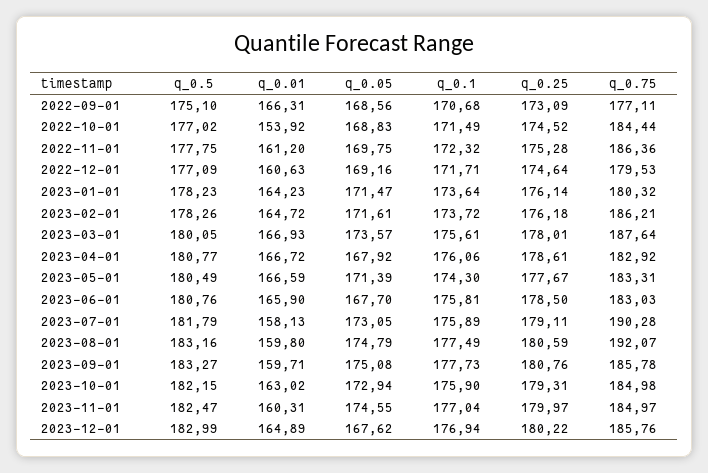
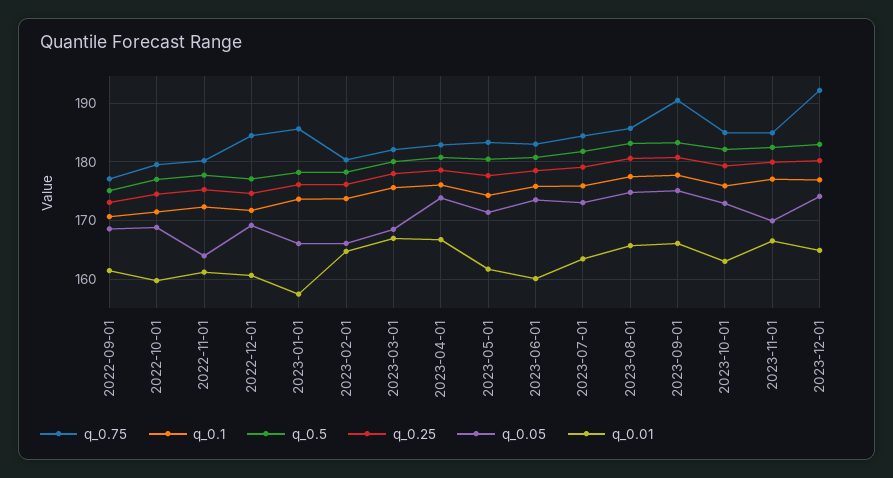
  {
    "q_0.5": {
      "2022-09-01": 175.1,
      "2022-10-01": 177.02,
      "2022-11-01": 177.75,
      "2022-12-01": 177.09,
      "2023-01-01": 178.23,
      "2023-02-01": 178.26,
      "2023-03-01": 180.05,
      "2023-04-01": 180.77,
      "2023-05-01": 180.49,
      "2023-06-01": 180.76,
      "2023-07-01": 181.79,
      "2023-08-01": 183.16,
      "2023-09-01": 183.27,
      "2023-10-01": 182.15,
      "2023-11-01": 182.47,
      "2023-12-01": 182.99
    },
    "q_0.01": {
-     "2022-09-01": 166.31,
+     "2022-09-01": 162,
-     "2022-10-01": 153.92,
+     "2022-10-01": 160,
      "2022-11-01": 161.2,
      "2022-12-01": 160.63,
-     "2023-01-01": 164.23,
+     "2023-01-01": 158,
      "2023-02-01": 164.72,
      "2023-03-01": 166.93,
      "2023-04-01": 166.72,
-     "2023-05-01": 166.59,
+     "2023-05-01": 162,
-     "2023-06-01": 165.9,
+     "2023-06-01": 160,
-     "2023-07-01": 158.13,
+     "2023-07-01": 164,
-     "2023-08-01": 159.8,
+     "2023-08-01": 166,
-     "2023-09-01": 159.71,
+     "2023-09-01": 166,
      "2023-10-01": 163.02,
-     "2023-11-01": 160.31,
+     "2023-11-01": 166,
      "2023-12-01": 164.89
    },
    "q_0.05": {
      "2022-09-01": 168.56,
      "2022-10-01": 168.83,
-     "2022-11-01": 169.75,
+     "2022-11-01": 164,
      "2022-12-01": 169.16,
-     "2023-01-01": 171.47,
+     "2023-01-01": 166,
-     "2023-02-01": 171.61,
+     "2023-02-01": 166,
-     "2023-03-01": 173.57,
+     "2023-03-01": 168,
-     "2023-04-01": 167.92,
+     "2023-04-01": 174,
      "2023-05-01": 171.39,
-     "2023-06-01": 167.7,
+     "2023-06-01": 174,
      "2023-07-01": 173.05,
      "2023-08-01": 174.79,
      "2023-09-01": 175.08,
      "2023-10-01": 172.94,
-     "2023-11-01": 174.55,
+     "2023-11-01": 170,
-     "2023-12-01": 167.62
+     "2023-12-01": 174
    },
    "q_0.1": {
      "2022-09-01": 170.68,
      "2022-10-01": 171.49,
      "2022-11-01": 172.32,
      "2022-12-01": 171.71,
      "2023-01-01": 173.64,
      "2023-02-01": 173.72,
      "2023-03-01": 175.61,
      "2023-04-01": 176.06,
      "2023-05-01": 174.3,
      "2023-06-01": 175.81,
      "2023-07-01": 175.89,
      "2023-08-01": 177.49,
      "2023-09-01": 177.73,
      "2023-10-01": 175.9,
      "2023-11-01": 177.04,
      "2023-12-01": 176.94
    },
    "q_0.25": {
      "2022-09-01": 173.09,
      "2022-10-01": 174.52,
      "2022-11-01": 175.28,
      "2022-12-01": 174.64,
      "2023-01-01": 176.14,
      "2023-02-01": 176.18,
      "2023-03-01": 178.01,
      "2023-04-01": 178.61,
      "2023-05-01": 177.67,
      "2023-06-01": 178.5,
      "2023-07-01": 179.11,
      "2023-08-01": 180.59,
      "2023-09-01": 180.76,
      "2023-10-01": 179.31,
      "2023-11-01": 179.97,
      "2023-12-01": 180.22
    },
    "q_0.75": {
      "2022-09-01": 177.11,
-     "2022-10-01": 184.44,
+     "2022-10-01": 180,
-     "2022-11-01": 186.36,
+     "2022-11-01": 180,
-     "2022-12-01": 179.53,
+     "2022-12-01": 184,
-     "2023-01-01": 180.32,
+     "2023-01-01": 186,
-     "2023-02-01": 186.21,
+     "2023-02-01": 180,
-     "2023-03-01": 187.64,
+     "2023-03-01": 182,
      "2023-04-01": 182.92,
      "2023-05-01": 183.31,
      "2023-06-01": 183.03,
-     "2023-07-01": 190.28,
+     "2023-07-01": 184,
-     "2023-08-01": 192.07,
+     "2023-08-01": 186,
-     "2023-09-01": 185.78,
+     "2023-09-01": 190,
      "2023-10-01": 184.98,
      "2023-11-01": 184.97,
-     "2023-12-01": 185.76
+     "2023-12-01": 192
    }
  }

